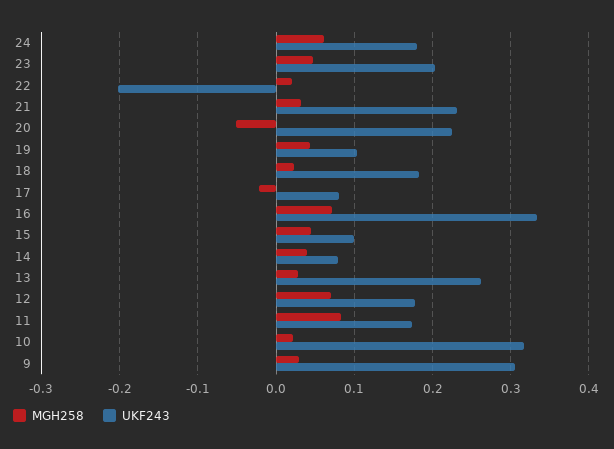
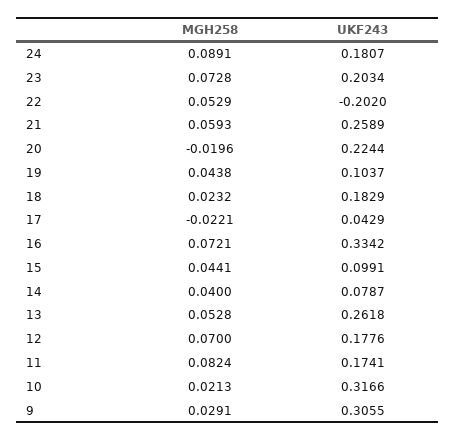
  {
    "MGH258": {
-     "24": 0.06,
+     "24": 0.0891,
-     "23": 0.05,
+     "23": 0.0728,
-     "22": 0.02,
+     "22": 0.0529,
-     "21": 0.03,
+     "21": 0.0593,
-     "20": -0.05,
+     "20": -0.0196,
      "19": 0.0438,
      "18": 0.0232,
      "17": -0.0221,
      "16": 0.0721,
      "15": 0.0441,
      "14": 0.04,
-     "13": 0.03,
+     "13": 0.0528,
      "12": 0.07,
      "11": 0.0824,
      "10": 0.0213,
      "9": 0.0291
    },
    "UKF243": {
      "24": 0.1807,
      "23": 0.2034,
      "22": -0.202,
-     "21": 0.23,
+     "21": 0.2589,
      "20": 0.2244,
      "19": 0.1037,
      "18": 0.1829,
-     "17": 0.08,
+     "17": 0.0429,
      "16": 0.3342,
      "15": 0.0991,
      "14": 0.0787,
      "13": 0.2618,
      "12": 0.1776,
      "11": 0.1741,
      "10": 0.3166,
      "9": 0.3055
    }
  }

